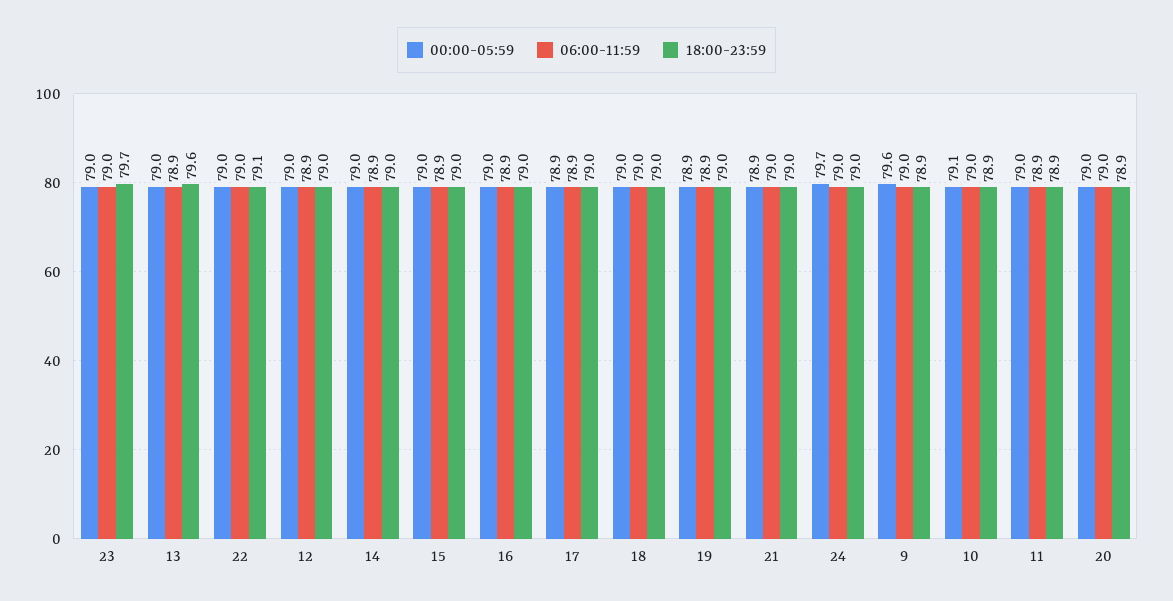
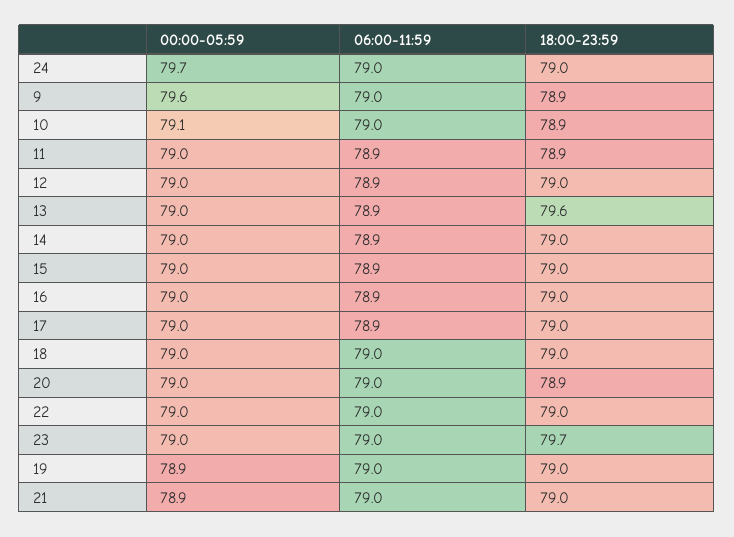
  {
    "00:00-05:59": {
      "23": 79,
      "13": 79,
      "22": 79,
      "12": 79,
      "14": 79,
      "15": 79,
      "16": 79,
-     "17": 78.9,
+     "17": 79,
      "18": 79,
      "19": 78.9,
      "21": 78.9,
      "24": 79.7,
      "9": 79.6,
      "10": 79.1,
      "11": 79,
      "20": 79
    },
    "06:00-11:59": {
      "23": 79,
      "13": 78.9,
      "22": 79,
      "12": 78.9,
      "14": 78.9,
      "15": 78.9,
      "16": 78.9,
      "17": 78.9,
      "18": 79,
-     "19": 78.9,
+     "19": 79,
      "21": 79,
      "24": 79,
      "9": 79,
      "10": 79,
      "11": 78.9,
      "20": 79
    },
    "18:00-23:59": {
      "23": 79.7,
      "13": 79.6,
-     "22": 79.1,
+     "22": 79,
      "12": 79,
      "14": 79,
      "15": 79,
      "16": 79,
      "17": 79,
      "18": 79,
      "19": 79,
      "21": 79,
      "24": 79,
      "9": 78.9,
      "10": 78.9,
      "11": 78.9,
      "20": 78.9
    }
  }

